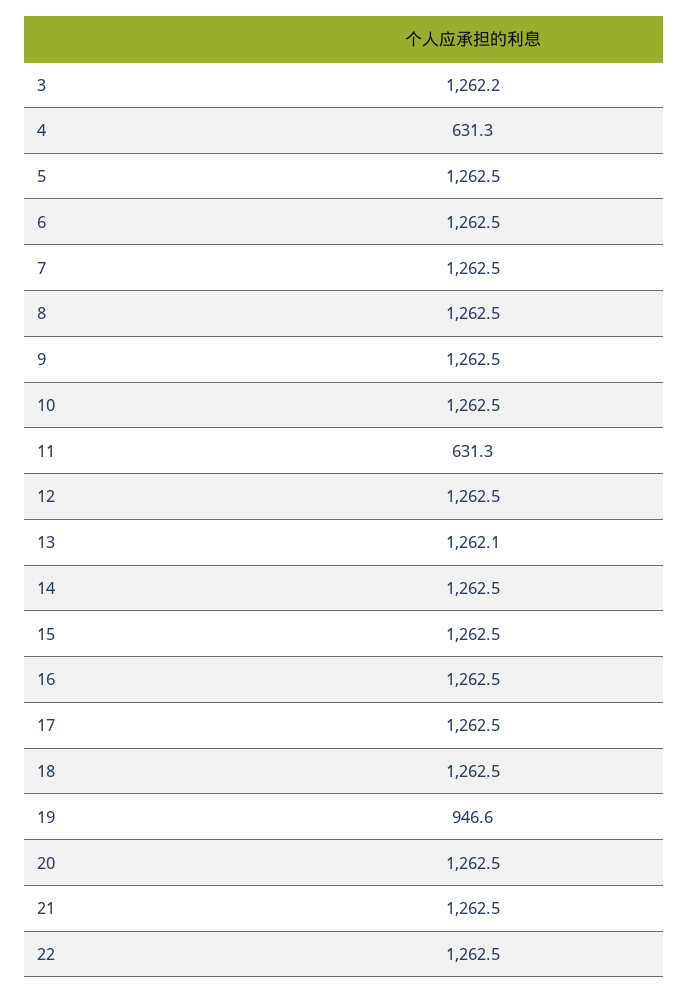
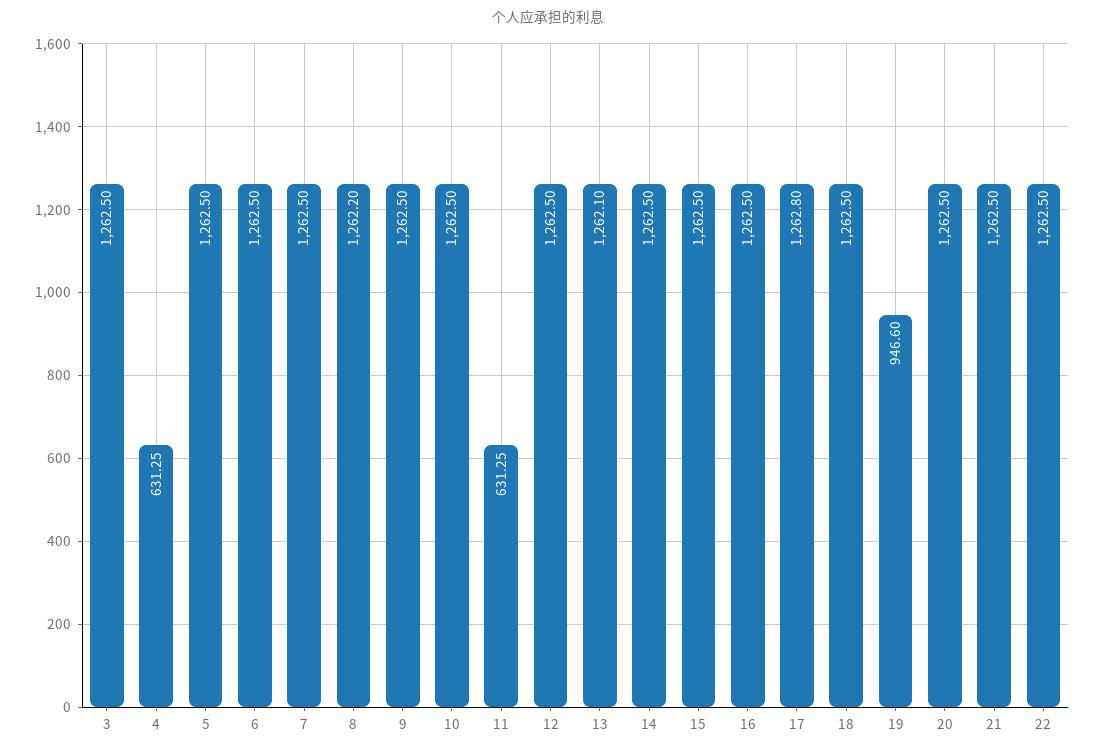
  {
-   "3": 1262.2,
+   "3": 1262.5,
    "4": 631.25,
    "5": 1262.5,
    "6": 1262.5,
    "7": 1262.5,
-   "8": 1262.5,
+   "8": 1262.2,
    "9": 1262.5,
    "10": 1262.5,
    "11": 631.25,
    "12": 1262.5,
    "13": 1262.1,
    "14": 1262.5,
    "15": 1262.5,
    "16": 1262.5,
-   "17": 1262.5,
+   "17": 1262.8,
    "18": 1262.5,
    "19": 946.6,
    "20": 1262.5,
    "21": 1262.5,
    "22": 1262.5
  }

